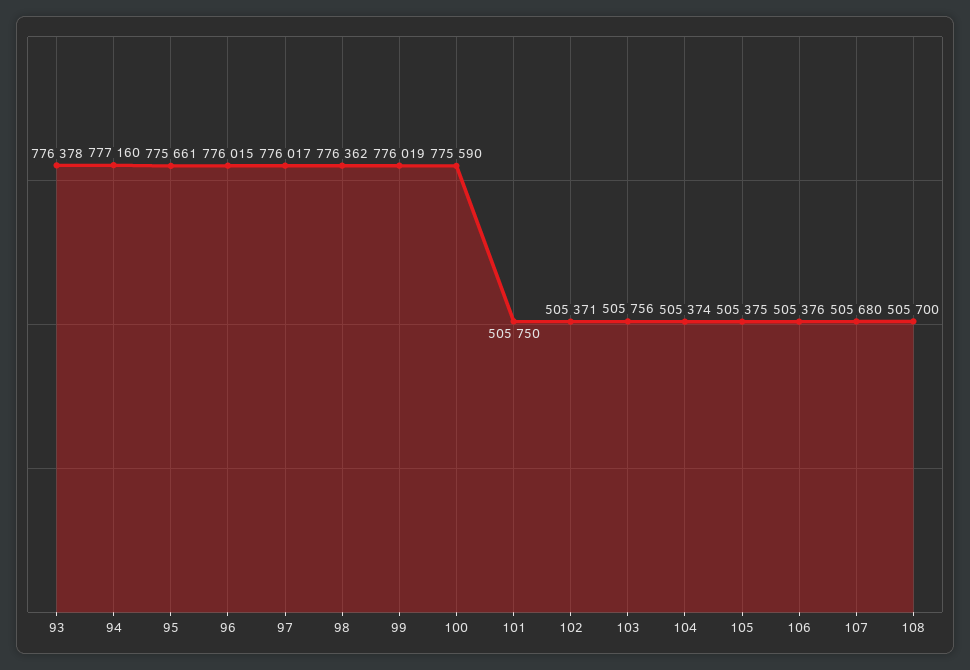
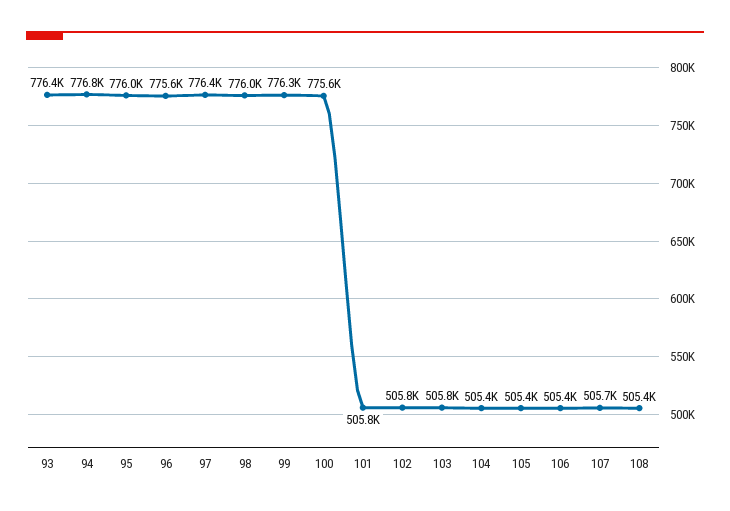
  {
    "93": 776378,
-   "94": 777160,
+   "94": 776800,
-   "95": 775661,
+   "95": 776000,
-   "96": 776015,
+   "96": 775600,
-   "97": 776017,
+   "97": 776400,
-   "98": 776362,
+   "98": 776000,
-   "99": 776019,
+   "99": 776300,
    "100": 775590,
    "101": 505750,
-   "102": 505371,
+   "102": 505800,
    "103": 505756,
    "104": 505374,
    "105": 505375,
    "106": 505376,
    "107": 505680,
-   "108": 505700
+   "108": 505400
  }

